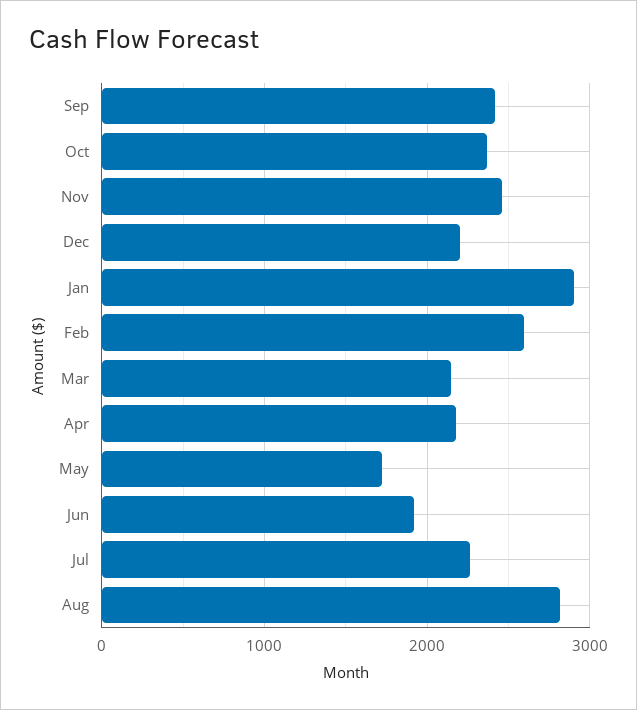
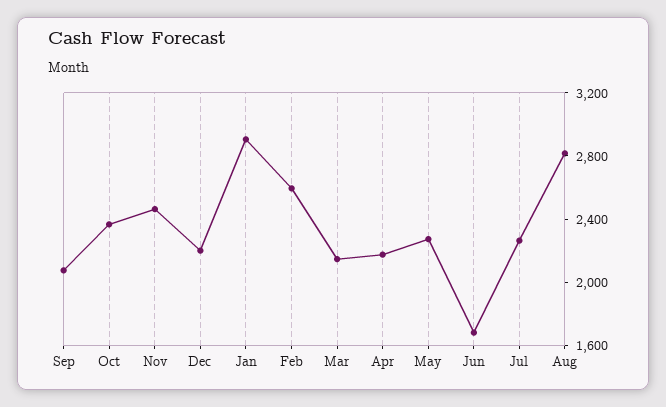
  {
-   "Sep": 2400,
+   "Sep": 2100,
    "Oct": 2400,
    "Nov": 2500,
    "Dec": 2200,
    "Jan": 2900,
    "Feb": 2600,
    "Mar": 2100,
    "Apr": 2200,
-   "May": 1700,
+   "May": 2300,
-   "Jun": 1900,
+   "Jun": 1700,
    "Jul": 2300,
    "Aug": 2800
  }

